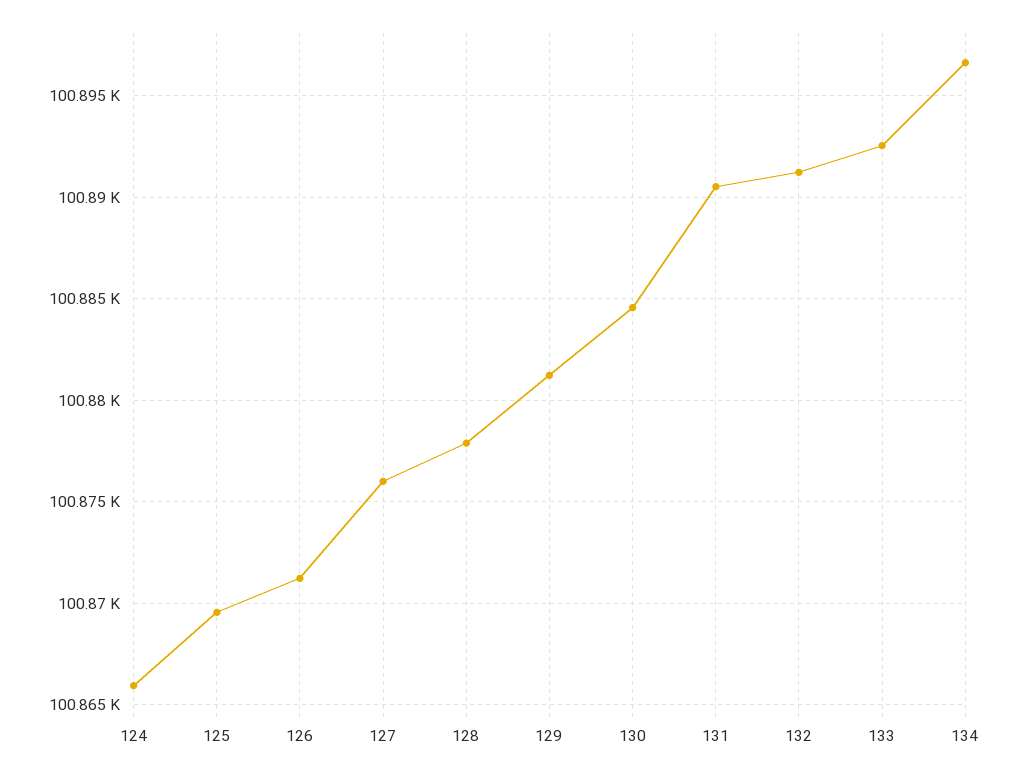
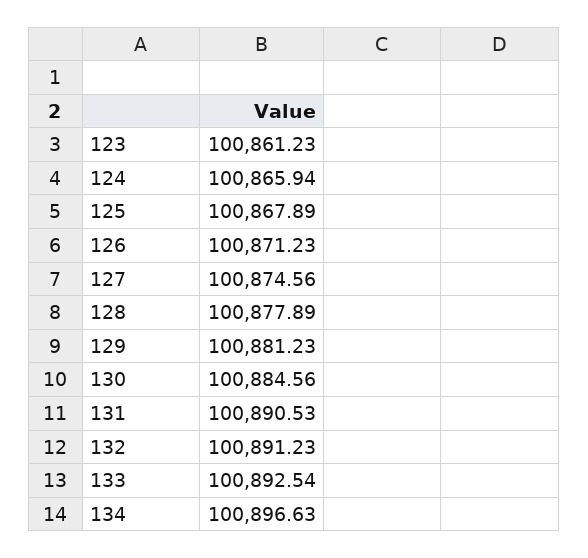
  {
    "124": 100865.94,
-   "125": 100869.5,
+   "125": 100867.89,
    "126": 100871.23,
-   "127": 100876,
+   "127": 100874.56,
    "128": 100877.89,
    "129": 100881.23,
    "130": 100884.56,
    "131": 100890.53,
    "132": 100891.23,
    "133": 100892.54,
-   "134": 100896.63
+   "134": 100896.63,
+   "123": 100861.23
  }

